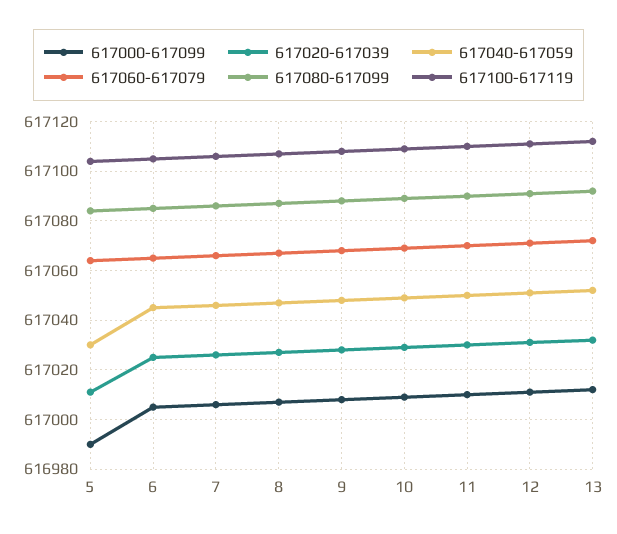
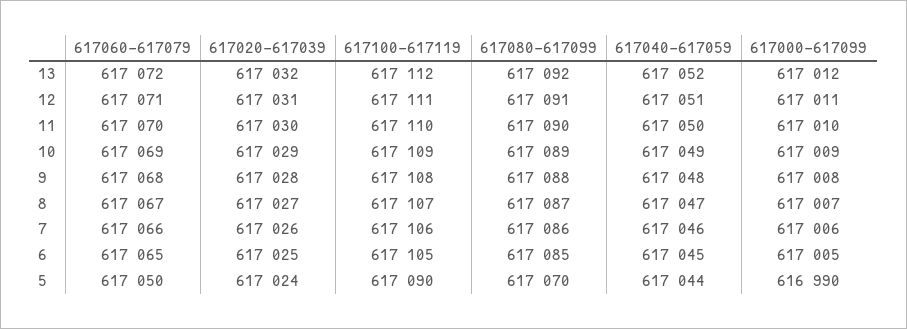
  {
    "617000-617099": {
      "5": 616990,
      "6": 617005,
      "7": 617006,
      "8": 617007,
      "9": 617008,
      "10": 617009,
      "11": 617010,
      "12": 617011,
      "13": 617012
    },
    "617020-617039": {
-     "5": 617010,
+     "5": 617024,
      "6": 617025,
      "7": 617026,
      "8": 617027,
      "9": 617028,
      "10": 617029,
      "11": 617030,
      "12": 617031,
      "13": 617032
    },
    "617040-617059": {
-     "5": 617030,
+     "5": 617044,
      "6": 617045,
      "7": 617046,
      "8": 617047,
      "9": 617048,
      "10": 617049,
      "11": 617050,
      "12": 617051,
      "13": 617052
    },
    "617060-617079": {
-     "5": 617065,
+     "5": 617050,
      "6": 617065,
      "7": 617066,
      "8": 617067,
      "9": 617068,
      "10": 617069,
      "11": 617070,
      "12": 617071,
      "13": 617072
    },
    "617080-617099": {
-     "5": 617085,
+     "5": 617070,
      "6": 617085,
      "7": 617086,
      "8": 617087,
      "9": 617088,
      "10": 617089,
      "11": 617090,
      "12": 617091,
      "13": 617092
    },
    "617100-617119": {
-     "5": 617105,
+     "5": 617090,
      "6": 617105,
      "7": 617106,
      "8": 617107,
      "9": 617108,
      "10": 617109,
      "11": 617110,
      "12": 617111,
      "13": 617112
    }
  }

